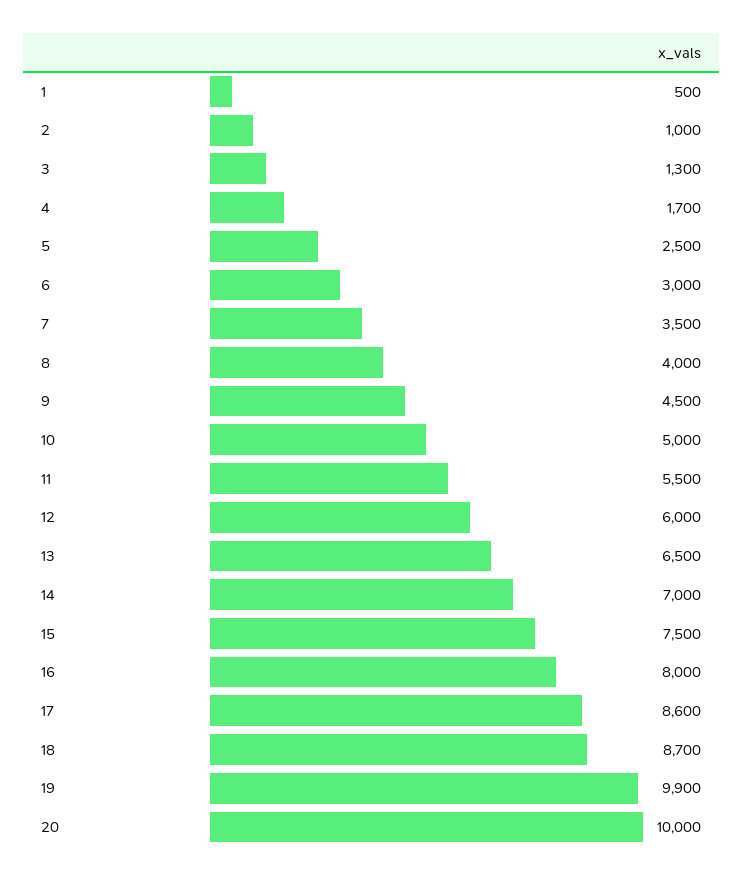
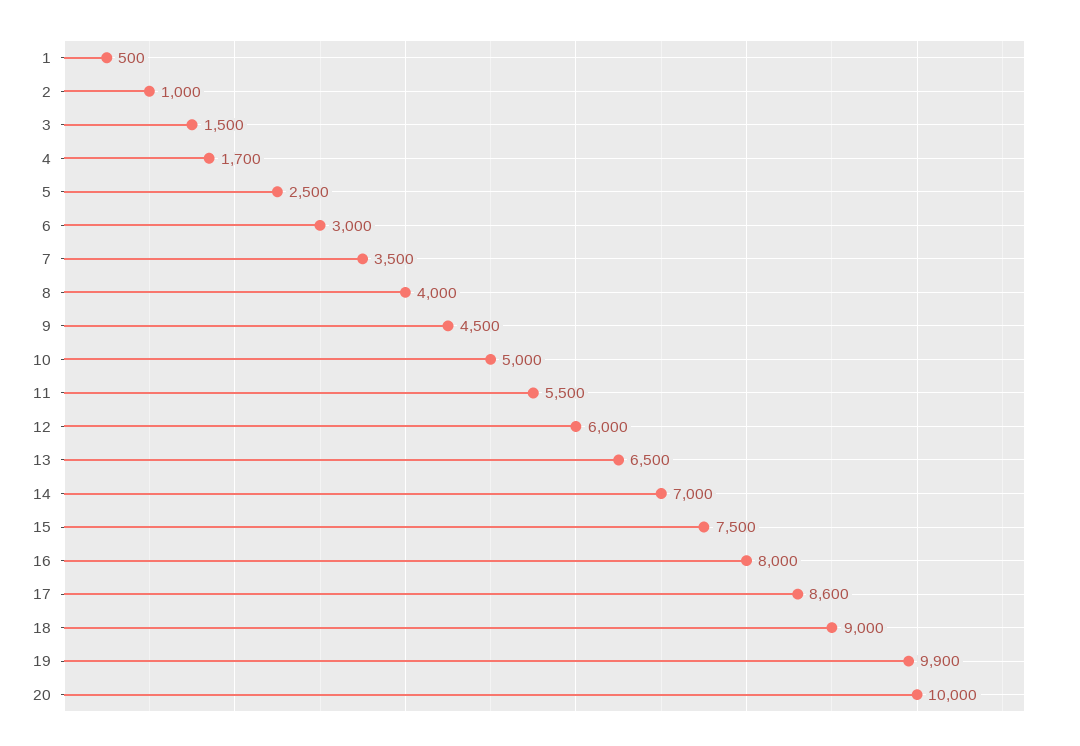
  {
    "1": 500,
    "2": 1000,
-   "3": 1300,
+   "3": 1500,
    "4": 1700,
    "5": 2500,
    "6": 3000,
    "7": 3500,
    "8": 4000,
    "9": 4500,
    "10": 5000,
    "11": 5500,
    "12": 6000,
    "13": 6500,
    "14": 7000,
    "15": 7500,
    "16": 8000,
    "17": 8600,
-   "18": 8700,
+   "18": 9000,
    "19": 9900,
    "20": 10000
  }

